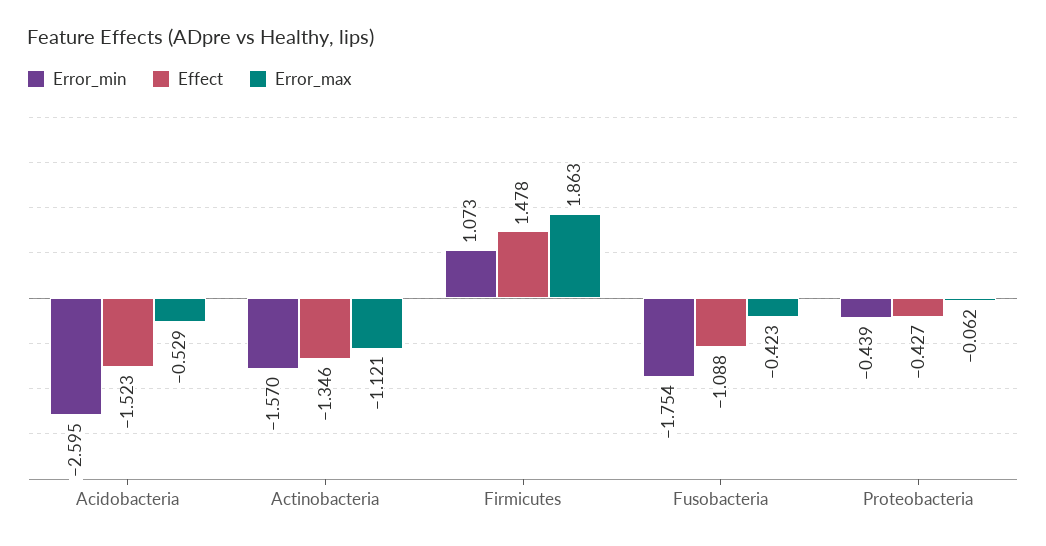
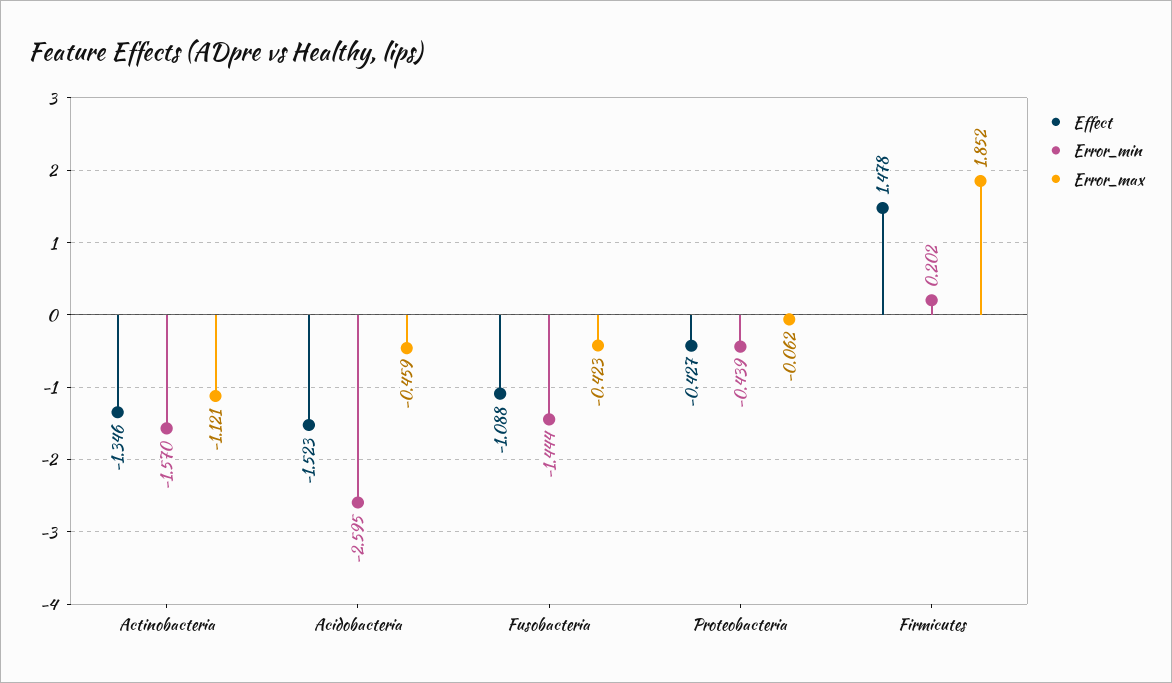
  {
    "Error_min": {
      "Acidobacteria": -2.595,
      "Actinobacteria": -1.57,
-     "Firmicutes": 1.073,
+     "Firmicutes": 0.202,
-     "Fusobacteria": -1.754,
+     "Fusobacteria": -1.444,
      "Proteobacteria": -0.439
    },
    "Effect": {
      "Acidobacteria": -1.523,
      "Actinobacteria": -1.346,
      "Firmicutes": 1.478,
      "Fusobacteria": -1.088,
      "Proteobacteria": -0.427
    },
    "Error_max": {
-     "Acidobacteria": -0.529,
+     "Acidobacteria": -0.459,
      "Actinobacteria": -1.121,
-     "Firmicutes": 1.863,
+     "Firmicutes": 1.852,
      "Fusobacteria": -0.423,
      "Proteobacteria": -0.062
    }
  }

